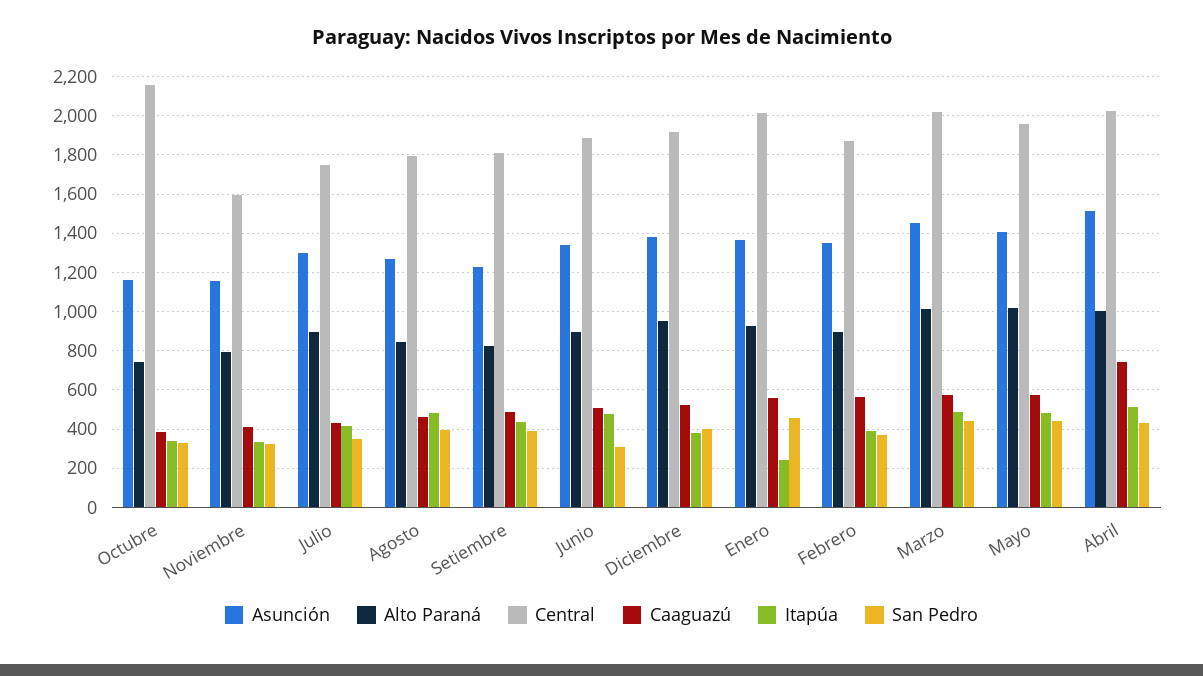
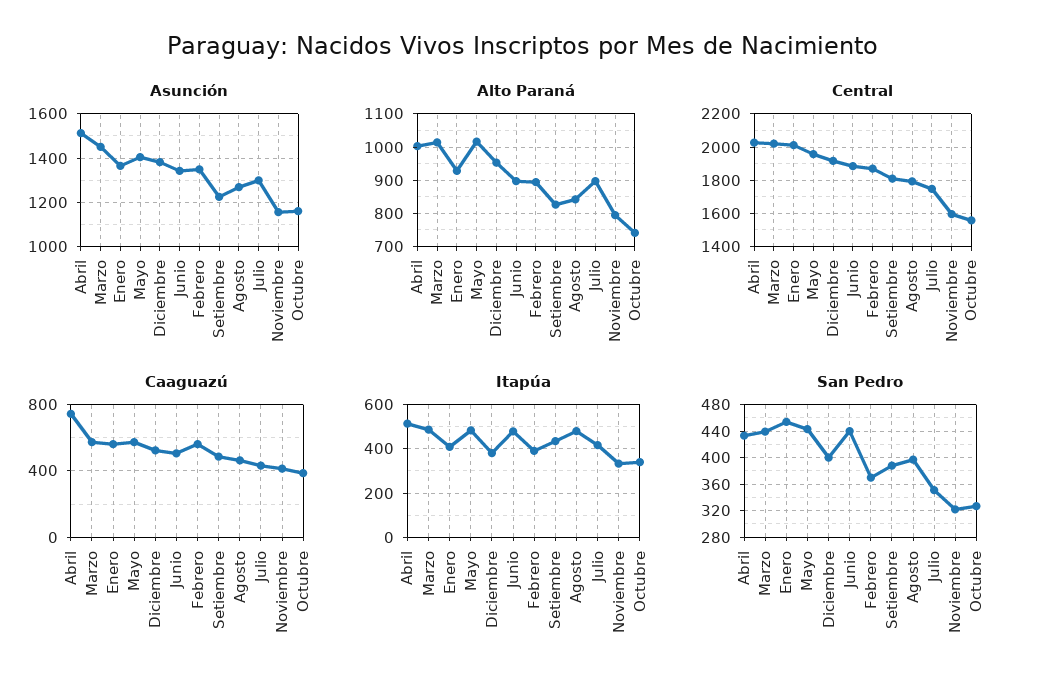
  {
    "Asunción": {
      "Octubre": 1150,
      "Noviembre": 1150,
      "Julio": 1300,
      "Agosto": 1250,
      "Setiembre": 1250,
      "Junio": 1350,
      "Diciembre": 1400,
      "Enero": 1350,
      "Febrero": 1350,
      "Marzo": 1450,
      "Mayo": 1400,
      "Abril": 1500
    },
    "Alto Paraná": {
      "Octubre": 740,
      "Noviembre": 800,
      "Julio": 900,
      "Agosto": 840,
      "Setiembre": 820,
      "Junio": 900,
      "Diciembre": 960,
      "Enero": 920,
      "Febrero": 900,
      "Marzo": 1020,
      "Mayo": 1020,
      "Abril": 1000
    },
    "Central": {
-     "Octubre": 2150,
+     "Octubre": 1550,
      "Noviembre": 1600,
      "Julio": 1750,
      "Agosto": 1800,
      "Setiembre": 1800,
      "Junio": 1900,
      "Diciembre": 1900,
      "Enero": 2000,
      "Febrero": 1850,
      "Marzo": 2000,
      "Mayo": 1950,
      "Abril": 2050
    },
    "Caaguazú": {
      "Octubre": 400,
      "Noviembre": 400,
      "Julio": 450,
      "Agosto": 450,
      "Setiembre": 500,
      "Junio": 500,
      "Diciembre": 500,
      "Enero": 550,
      "Febrero": 550,
      "Marzo": 550,
      "Mayo": 550,
      "Abril": 750
    },
    "Itapúa": {
      "Octubre": 350,
      "Noviembre": 350,
      "Julio": 400,
      "Agosto": 500,
      "Setiembre": 450,
      "Junio": 500,
      "Diciembre": 400,
-     "Enero": 250,
+     "Enero": 400,
      "Febrero": 400,
      "Marzo": 500,
      "Mayo": 500,
      "Abril": 500
    },
    "San Pedro": {
      "Octubre": 330,
      "Noviembre": 320,
      "Julio": 350,
      "Agosto": 400,
      "Setiembre": 390,
-     "Junio": 300,
+     "Junio": 440,
      "Diciembre": 400,
      "Enero": 450,
      "Febrero": 370,
      "Marzo": 440,
      "Mayo": 440,
      "Abril": 430
    }
  }

